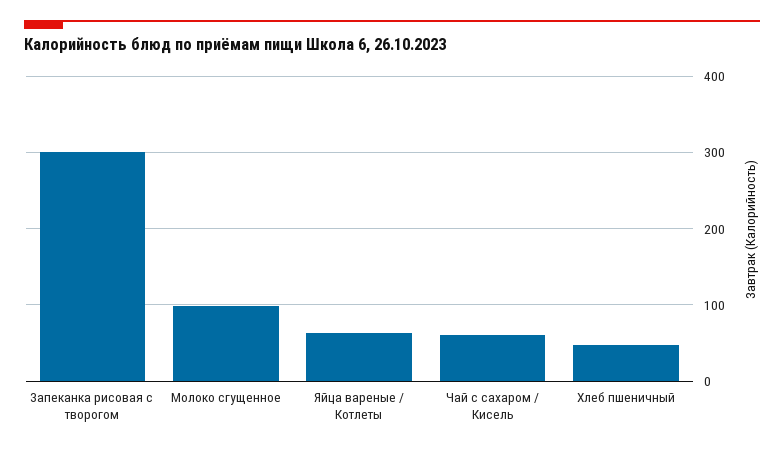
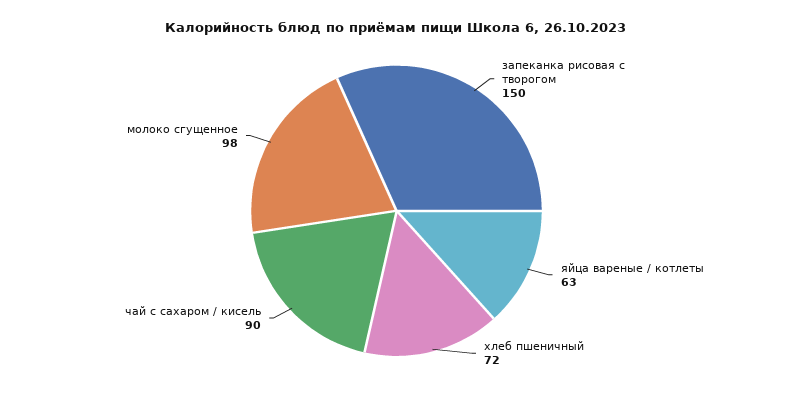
  {
-   "Запеканка рисовая с творогом": 300,
+   "Запеканка рисовая с творогом": 150,
    "Молоко сгущенное": 98,
    "Яйца вареные / Котлеты": 63,
-   "Чай с сахаром / Кисель": 60,
+   "Чай с сахаром / Кисель": 90,
-   "Хлеб пшеничный": 50
+   "Хлеб пшеничный": 72
  }

